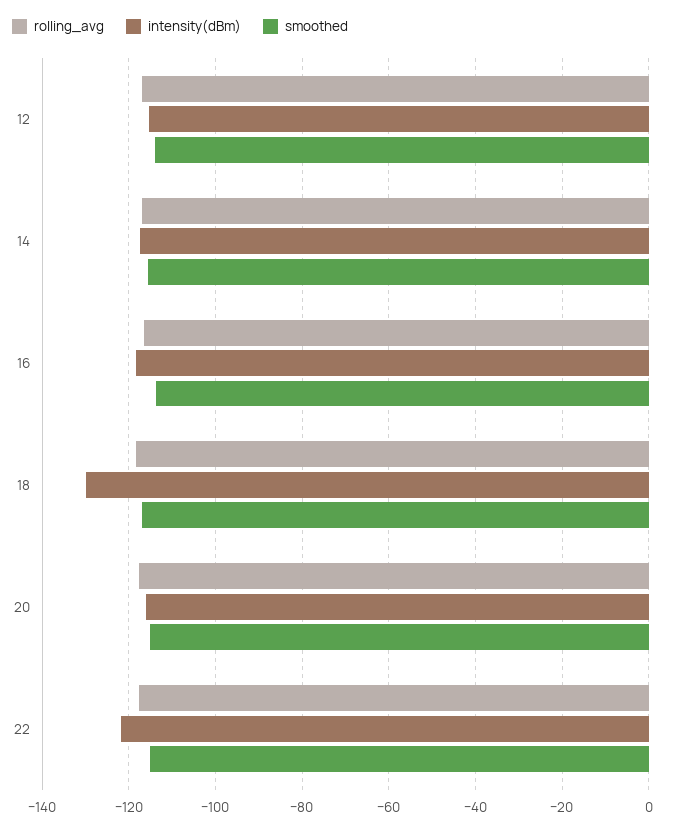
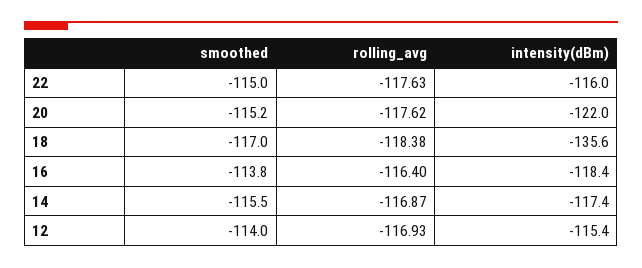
  {
    "rolling_avg": {
      "12": -116.93,
      "14": -116.87,
      "16": -116.4,
      "18": -118.38,
      "20": -117.62,
      "22": -117.63
    },
    "intensity(dBm)": {
      "12": -115.4,
      "14": -117.4,
      "16": -118.4,
-     "18": -130,
+     "18": -135.6,
-     "20": -116,
+     "20": -122,
-     "22": -122
+     "22": -116
    },
    "smoothed": {
      "12": -114,
      "14": -115.5,
      "16": -113.8,
      "18": -117,
      "20": -115.2,
      "22": -115
    }
  }

